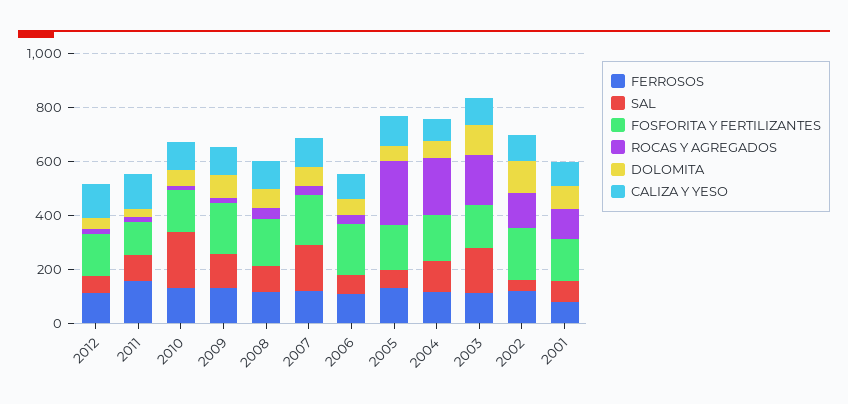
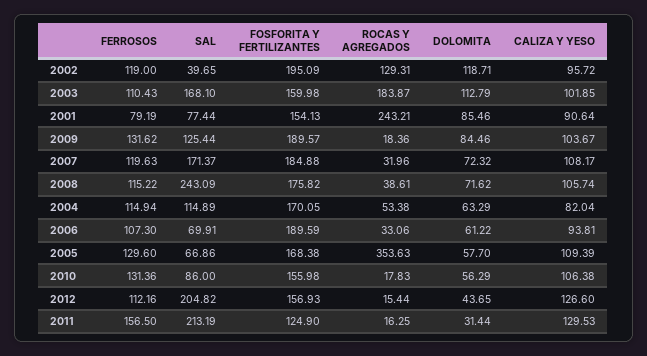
  {
    "FERROSOS": {
      "2012": 112.16,
      "2011": 156.5,
      "2010": 131.36,
      "2009": 131.62,
      "2008": 115.22,
      "2007": 119.63,
      "2006": 107.3,
      "2005": 129.6,
      "2004": 114.94,
      "2003": 110.43,
      "2002": 119,
      "2001": 79.19
    },
    "SAL": {
-     "2012": 50,
+     "2012": 204.82,
-     "2011": 100,
+     "2011": 213.19,
-     "2010": 200,
+     "2010": 86,
      "2009": 125.44,
-     "2008": 100,
+     "2008": 243.09,
      "2007": 171.37,
      "2006": 69.91,
      "2005": 66.86,
      "2004": 114.89,
      "2003": 168.1,
      "2002": 39.65,
      "2001": 77.44
    },
    "FOSFORITA Y FERTILIZANTES": {
      "2012": 156.93,
      "2011": 124.9,
      "2010": 155.98,
      "2009": 189.57,
      "2008": 175.82,
      "2007": 184.88,
      "2006": 189.59,
      "2005": 168.38,
      "2004": 170.05,
      "2003": 159.98,
      "2002": 195.09,
      "2001": 154.13
    },
    "ROCAS Y AGREGADOS": {
      "2012": 15.44,
      "2011": 16.25,
      "2010": 17.83,
      "2009": 18.36,
      "2008": 38.61,
      "2007": 31.96,
      "2006": 33.06,
-     "2005": 250,
+     "2005": 353.63,
-     "2004": 200,
+     "2004": 53.38,
      "2003": 183.87,
      "2002": 129.31,
-     "2001": 100
+     "2001": 243.21
    },
    "DOLOMITA": {
      "2012": 43.65,
      "2011": 31.44,
      "2010": 56.29,
      "2009": 84.46,
      "2008": 71.62,
      "2007": 72.32,
      "2006": 61.22,
      "2005": 57.7,
      "2004": 63.29,
      "2003": 112.79,
      "2002": 118.71,
      "2001": 85.46
    },
    "CALIZA Y YESO": {
      "2012": 126.6,
      "2011": 129.53,
      "2010": 106.38,
      "2009": 103.67,
      "2008": 105.74,
      "2007": 108.17,
      "2006": 93.81,
      "2005": 109.39,
      "2004": 82.04,
      "2003": 101.85,
      "2002": 95.72,
      "2001": 90.64
    }
  }

